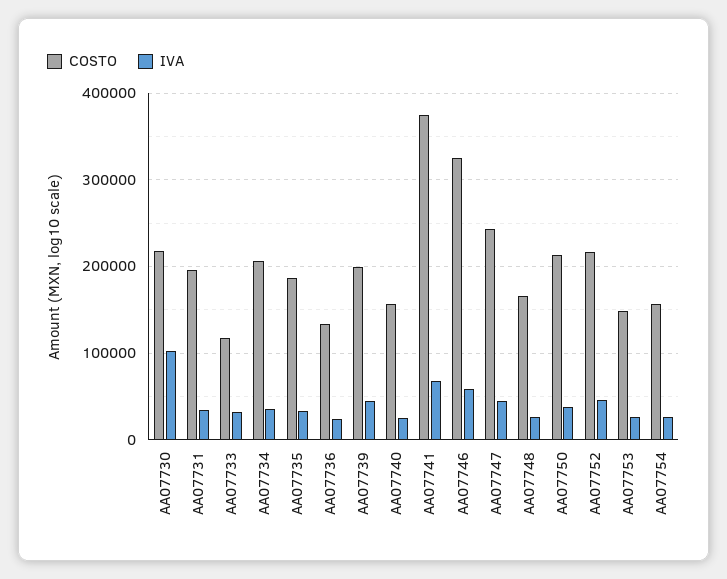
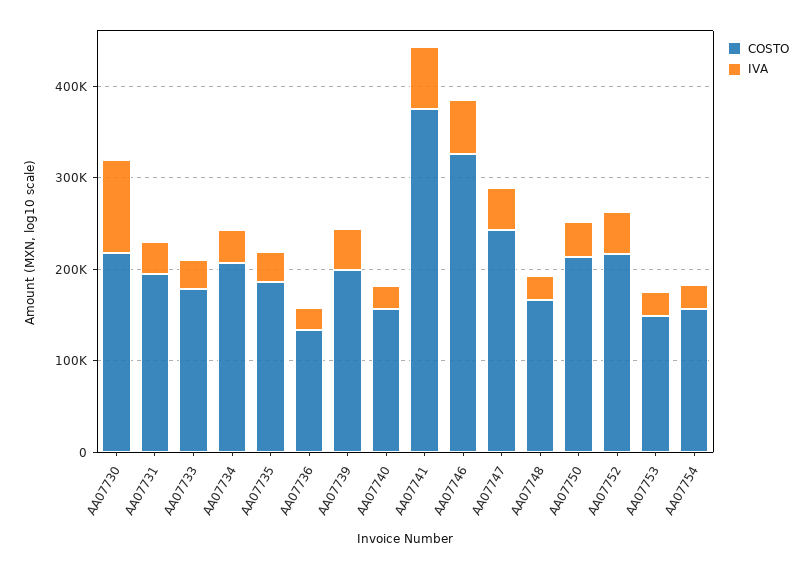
  {
    "COSTO": {
      "AA07730": 220000,
      "AA07731": 200000,
-     "AA07733": 120000,
+     "AA07733": 180000,
      "AA07734": 210000,
      "AA07735": 190000,
      "AA07736": 130000,
      "AA07739": 200000,
      "AA07740": 160000,
      "AA07741": 370000,
      "AA07746": 330000,
      "AA07747": 240000,
      "AA07748": 170000,
      "AA07750": 210000,
      "AA07752": 220000,
      "AA07753": 150000,
      "AA07754": 160000
    },
    "IVA": {
      "AA07730": 100000,
      "AA07731": 30000,
      "AA07733": 30000,
      "AA07734": 40000,
      "AA07735": 30000,
      "AA07736": 20000,
      "AA07739": 40000,
      "AA07740": 30000,
      "AA07741": 70000,
      "AA07746": 60000,
      "AA07747": 40000,
      "AA07748": 30000,
      "AA07750": 40000,
      "AA07752": 50000,
      "AA07753": 30000,
      "AA07754": 30000
    }
  }

